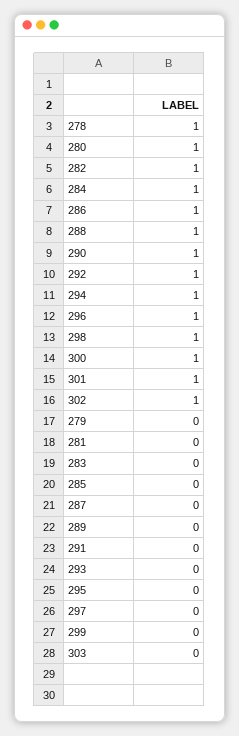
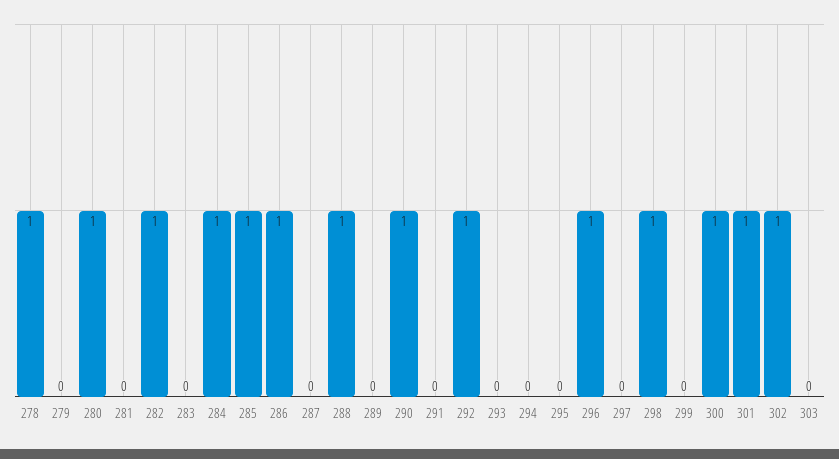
  {
    "278": 1,
    "280": 1,
    "282": 1,
    "284": 1,
    "286": 1,
    "288": 1,
    "290": 1,
    "292": 1,
-   "294": 1,
+   "294": 0,
    "296": 1,
    "298": 1,
    "300": 1,
    "301": 1,
    "302": 1,
    "279": 0,
    "281": 0,
    "283": 0,
-   "285": 0,
+   "285": 1,
    "287": 0,
    "289": 0,
    "291": 0,
    "293": 0,
    "295": 0,
    "297": 0,
    "299": 0,
    "303": 0
  }

